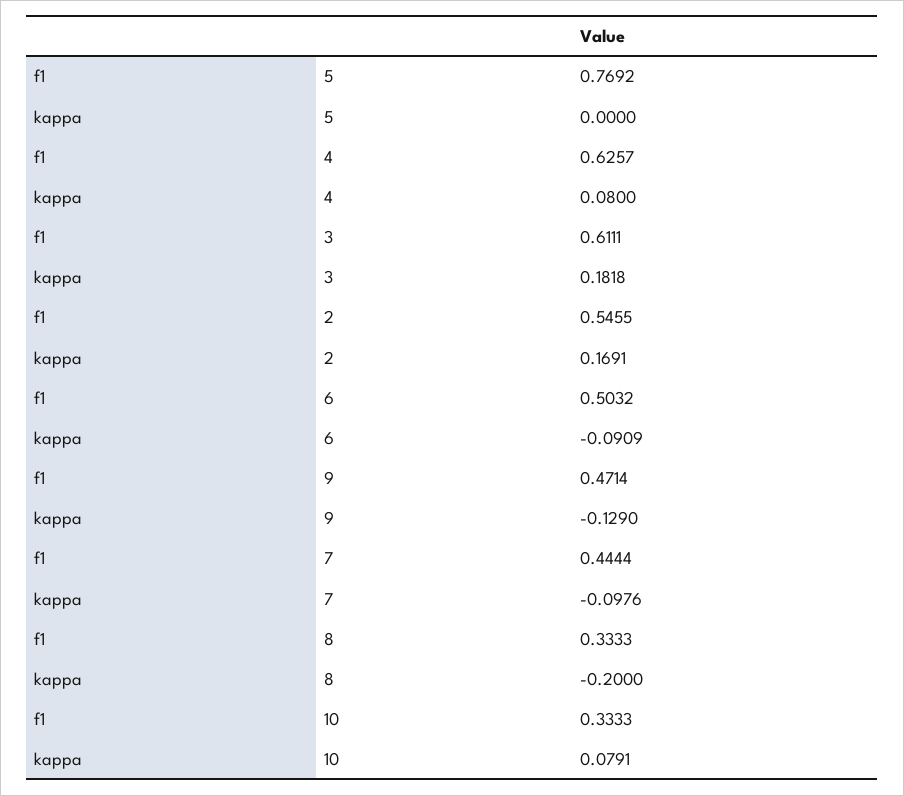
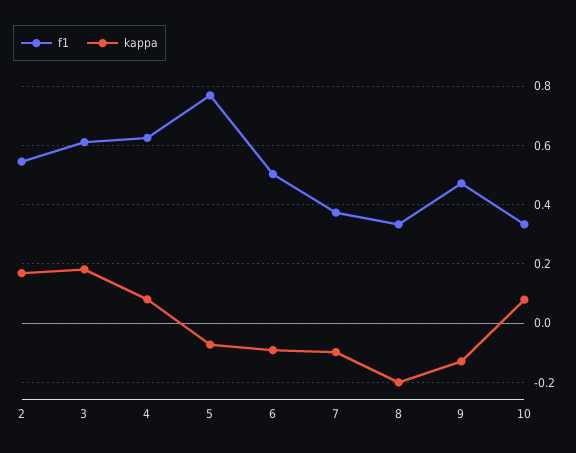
  {
    "f1": {
      "5": 0.7692,
      "4": 0.6257,
      "3": 0.6111,
      "2": 0.5455,
      "6": 0.5032,
      "9": 0.4714,
-     "7": 0.4444,
+     "7": 0.375,
      "8": 0.3333,
      "10": 0.3333
    },
    "kappa": {
-     "5": 0,
+     "5": -0.075,
      "4": 0.08,
      "3": 0.1818,
      "2": 0.1691,
      "6": -0.0909,
      "9": -0.129,
      "7": -0.0976,
      "8": -0.2,
      "10": 0.0791
    }
  }

